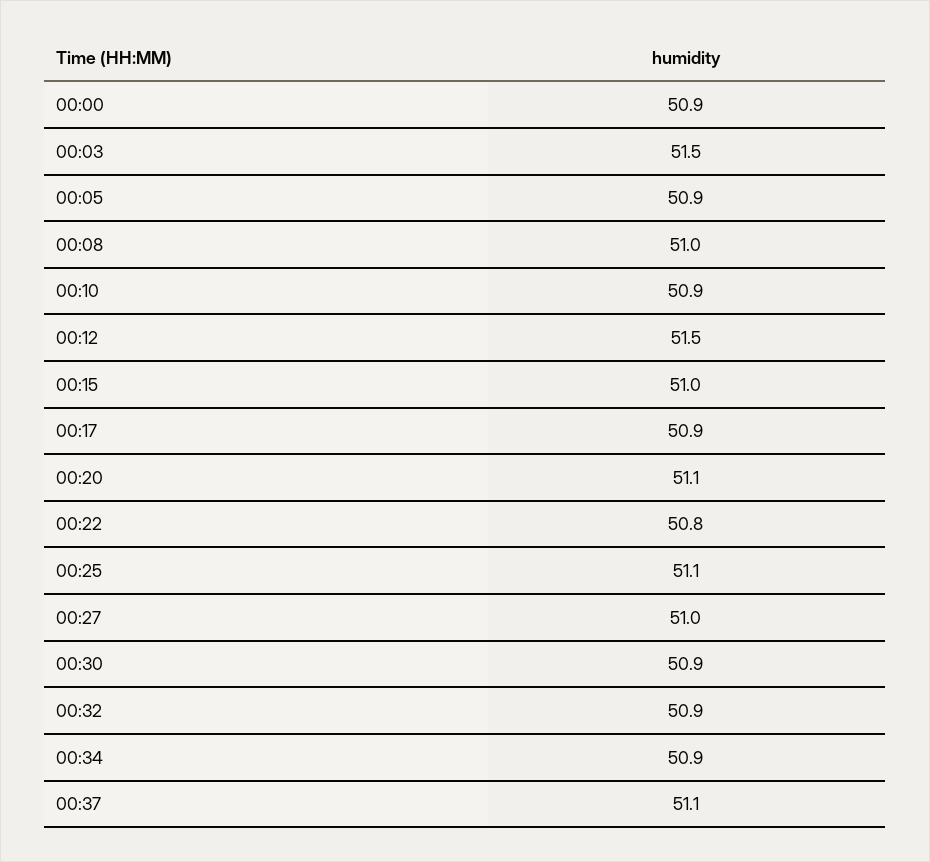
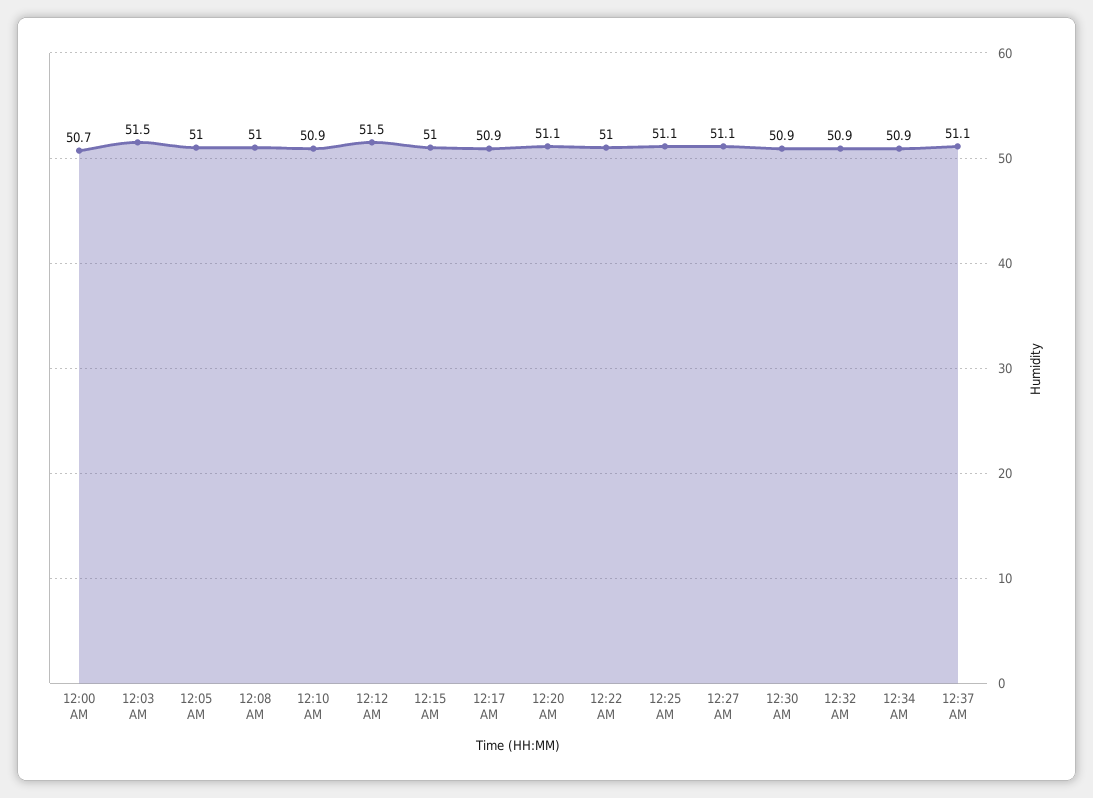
  {
-   "00:00": 50.9,
+   "00:00": 50.7,
    "00:03": 51.5,
-   "00:05": 50.9,
+   "00:05": 51,
    "00:08": 51,
    "00:10": 50.9,
    "00:12": 51.5,
    "00:15": 51,
    "00:17": 50.9,
    "00:20": 51.1,
-   "00:22": 50.8,
+   "00:22": 51,
    "00:25": 51.1,
-   "00:27": 51,
+   "00:27": 51.1,
    "00:30": 50.9,
    "00:32": 50.9,
    "00:34": 50.9,
    "00:37": 51.1
  }

